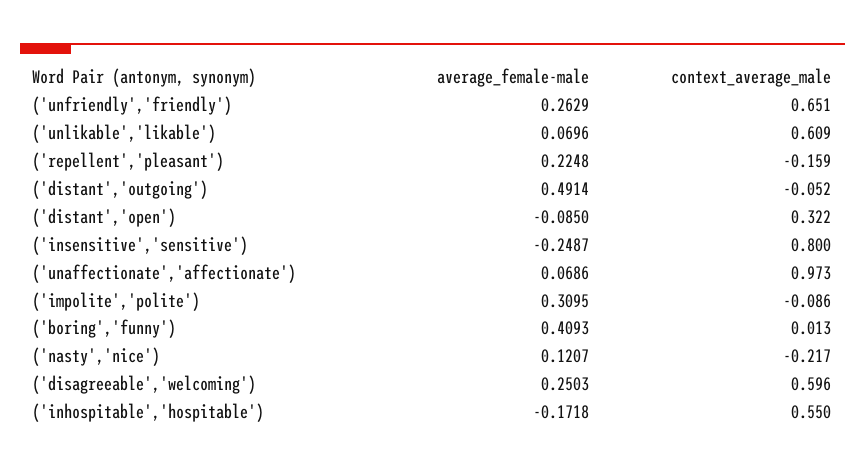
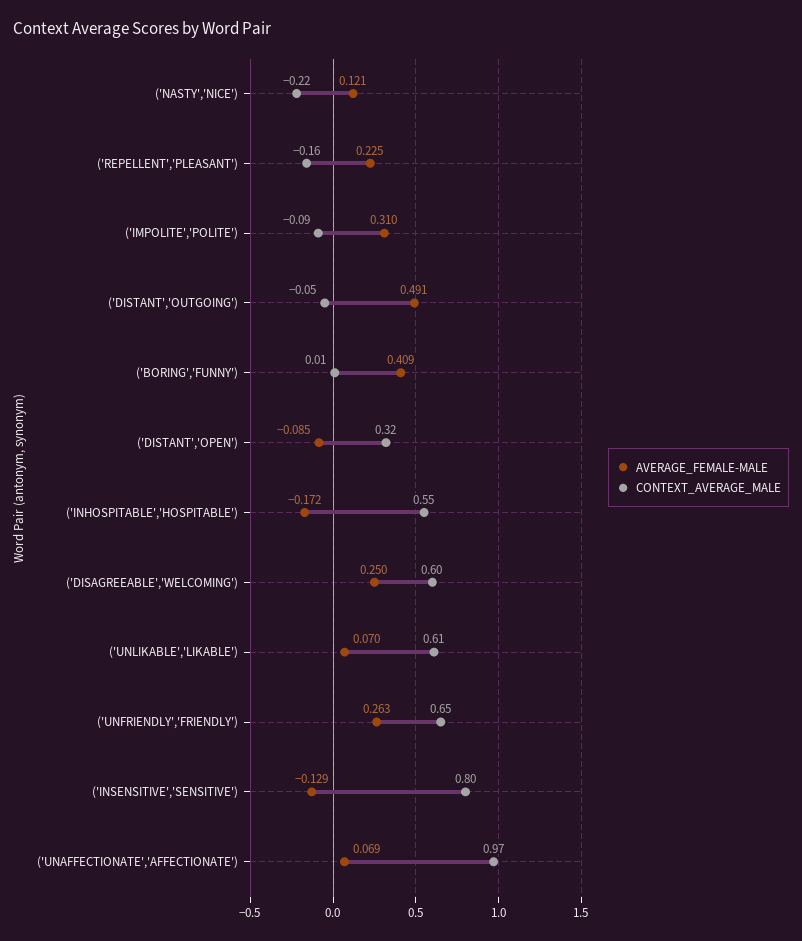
  {
    "average_female-male": {
      "('unfriendly','friendly')": 0.2629,
      "('unlikable','likable')": 0.0696,
      "('repellent','pleasant')": 0.2248,
      "('distant','outgoing')": 0.4914,
      "('distant','open')": -0.085,
-     "('insensitive','sensitive')": -0.2487,
+     "('insensitive','sensitive')": -0.129,
      "('unaffectionate','affectionate')": 0.0686,
      "('impolite','polite')": 0.3095,
      "('boring','funny')": 0.4093,
      "('nasty','nice')": 0.1207,
      "('disagreeable','welcoming')": 0.2503,
      "('inhospitable','hospitable')": -0.1718
    },
    "context_average_male": {
      "('unfriendly','friendly')": 0.651,
      "('unlikable','likable')": 0.609,
      "('repellent','pleasant')": -0.159,
      "('distant','outgoing')": -0.052,
      "('distant','open')": 0.322,
      "('insensitive','sensitive')": 0.8,
      "('unaffectionate','affectionate')": 0.973,
      "('impolite','polite')": -0.086,
      "('boring','funny')": 0.013,
      "('nasty','nice')": -0.217,
      "('disagreeable','welcoming')": 0.596,
      "('inhospitable','hospitable')": 0.55
    }
  }

